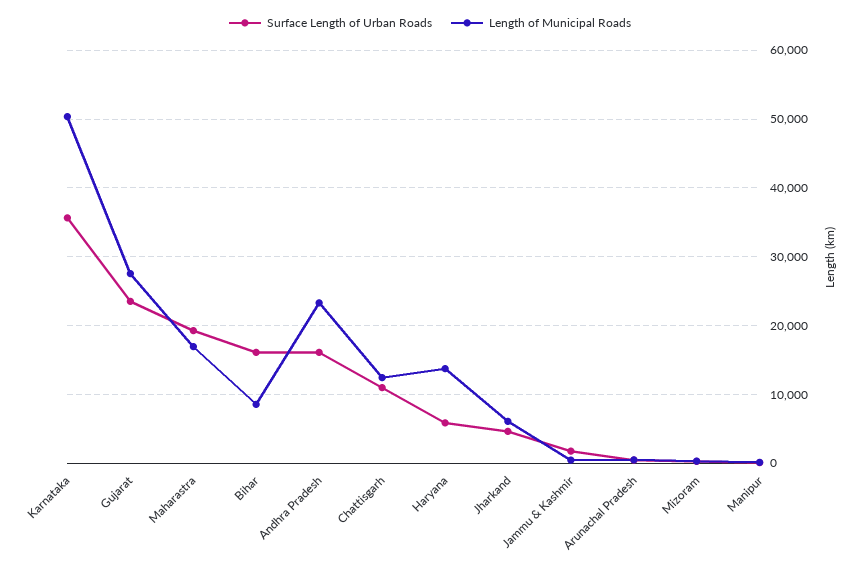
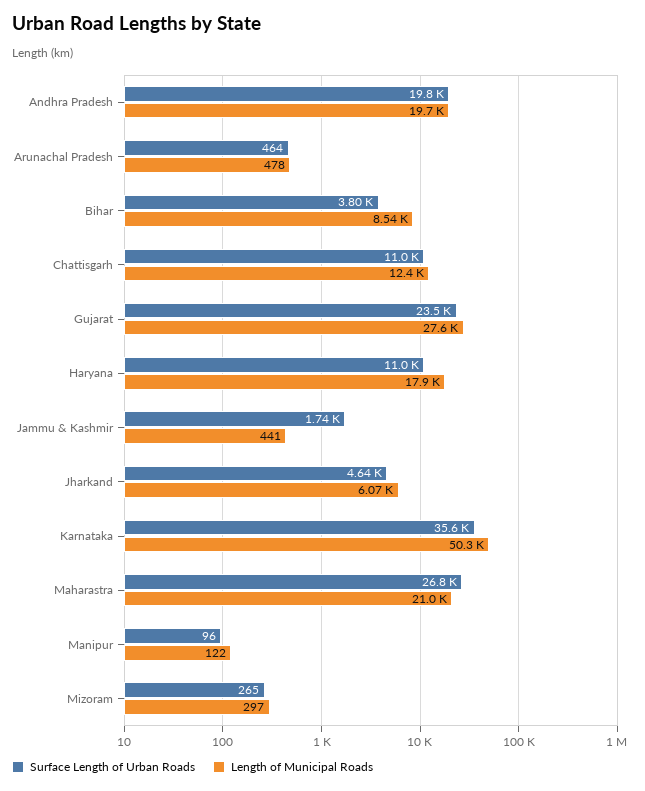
  {
    "Surface Length of Urban Roads": {
      "Karnataka": 35600,
      "Gujarat": 23500,
-     "Maharastra": 19000,
+     "Maharastra": 26800,
-     "Bihar": 16000,
+     "Bihar": 3800,
-     "Andhra Pradesh": 16000,
+     "Andhra Pradesh": 19800,
      "Chattisgarh": 11000,
-     "Haryana": 6000,
+     "Haryana": 11000,
      "Jharkand": 4640,
      "Jammu & Kashmir": 1740,
      "Arunachal Pradesh": 464,
      "Mizoram": 265,
      "Manipur": 96
    },
    "Length of Municipal Roads": {
      "Karnataka": 50300,
      "Gujarat": 27600,
-     "Maharastra": 17000,
+     "Maharastra": 21000,
      "Bihar": 8540,
-     "Andhra Pradesh": 23000,
+     "Andhra Pradesh": 19700,
      "Chattisgarh": 12400,
-     "Haryana": 14000,
+     "Haryana": 17900,
      "Jharkand": 6070,
      "Jammu & Kashmir": 441,
      "Arunachal Pradesh": 478,
      "Mizoram": 297,
      "Manipur": 122
    }
  }

